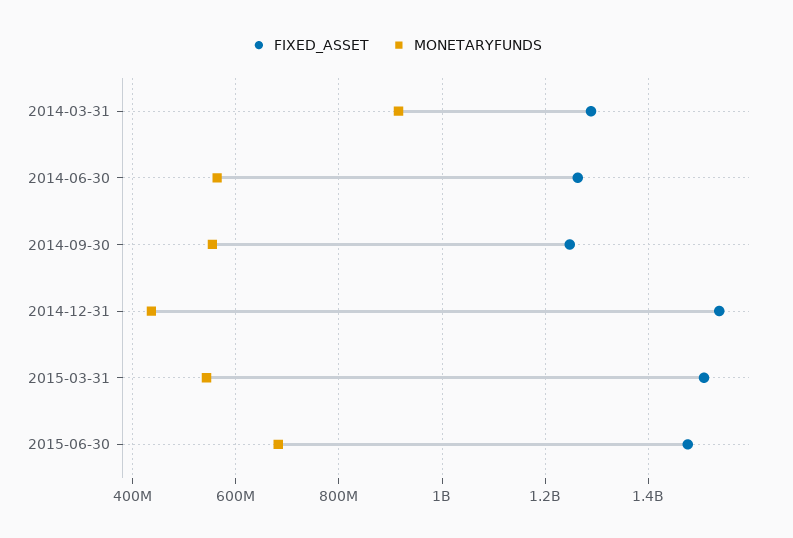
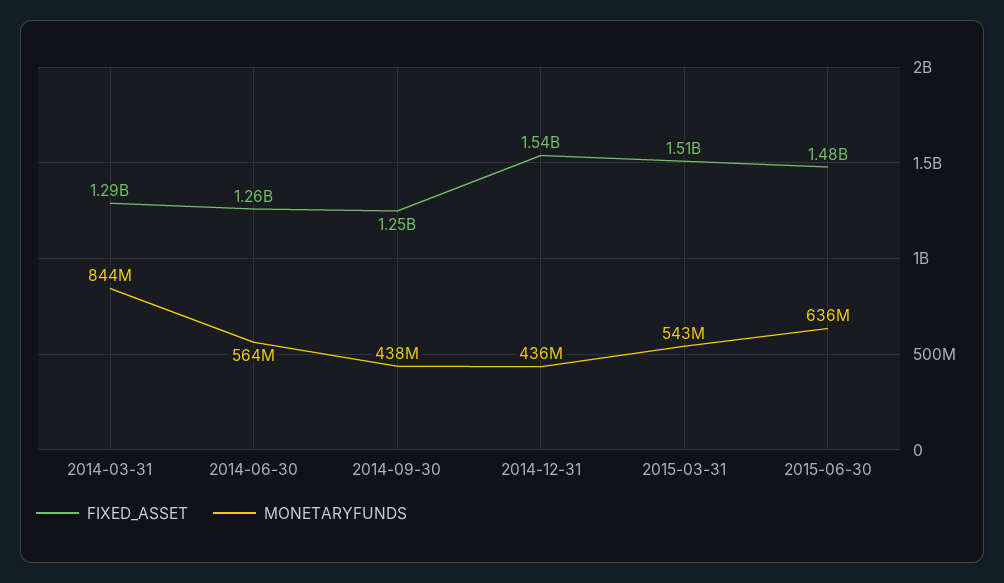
  {
    "FIXED_ASSET": {
      "2014-03-31": 1290000000,
      "2014-06-30": 1260000000,
      "2014-09-30": 1250000000,
      "2014-12-31": 1540000000,
      "2015-03-31": 1510000000,
      "2015-06-30": 1480000000
    },
    "MONETARYFUNDS": {
-     "2014-03-31": 920000000,
+     "2014-03-31": 844000000,
      "2014-06-30": 564000000,
-     "2014-09-30": 560000000,
+     "2014-09-30": 438000000,
      "2014-12-31": 436000000,
      "2015-03-31": 543000000,
-     "2015-06-30": 680000000
+     "2015-06-30": 636000000
    }
  }

